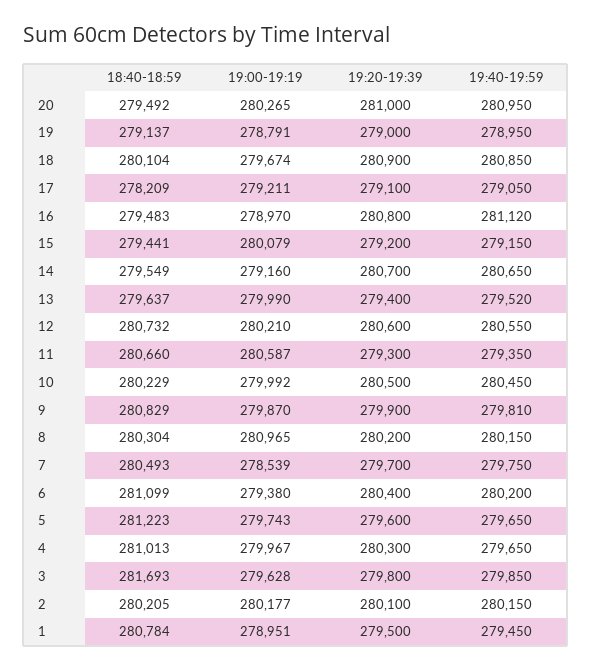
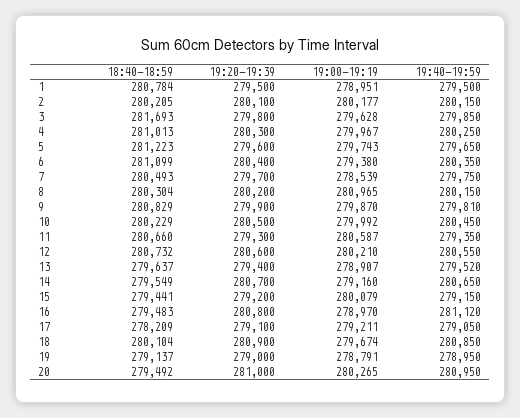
  {
    "18:40-18:59": {
      "20": 279492,
      "19": 279137,
      "18": 280104,
      "17": 278209,
      "16": 279483,
      "15": 279441,
      "14": 279549,
      "13": 279637,
      "12": 280732,
      "11": 280660,
      "10": 280229,
      "9": 280829,
      "8": 280304,
      "7": 280493,
      "6": 281099,
      "5": 281223,
      "4": 281013,
      "3": 281693,
      "2": 280205,
      "1": 280784
    },
    "19:00-19:19": {
      "20": 280265,
      "19": 278791,
      "18": 279674,
      "17": 279211,
      "16": 278970,
      "15": 280079,
      "14": 279160,
-     "13": 279990,
+     "13": 278907,
      "12": 280210,
      "11": 280587,
      "10": 279992,
      "9": 279870,
      "8": 280965,
      "7": 278539,
      "6": 279380,
      "5": 279743,
      "4": 279967,
      "3": 279628,
      "2": 280177,
      "1": 278951
    },
    "19:20-19:39": {
      "20": 281000,
      "19": 279000,
      "18": 280900,
      "17": 279100,
      "16": 280800,
      "15": 279200,
      "14": 280700,
      "13": 279400,
      "12": 280600,
      "11": 279300,
      "10": 280500,
      "9": 279900,
      "8": 280200,
      "7": 279700,
      "6": 280400,
      "5": 279600,
      "4": 280300,
      "3": 279800,
      "2": 280100,
      "1": 279500
    },
    "19:40-19:59": {
      "20": 280950,
      "19": 278950,
      "18": 280850,
      "17": 279050,
      "16": 281120,
      "15": 279150,
      "14": 280650,
      "13": 279520,
      "12": 280550,
      "11": 279350,
      "10": 280450,
      "9": 279810,
      "8": 280150,
      "7": 279750,
-     "6": 280200,
+     "6": 280350,
      "5": 279650,
-     "4": 279650,
+     "4": 280250,
      "3": 279850,
      "2": 280150,
-     "1": 279450
+     "1": 279500
    }
  }

